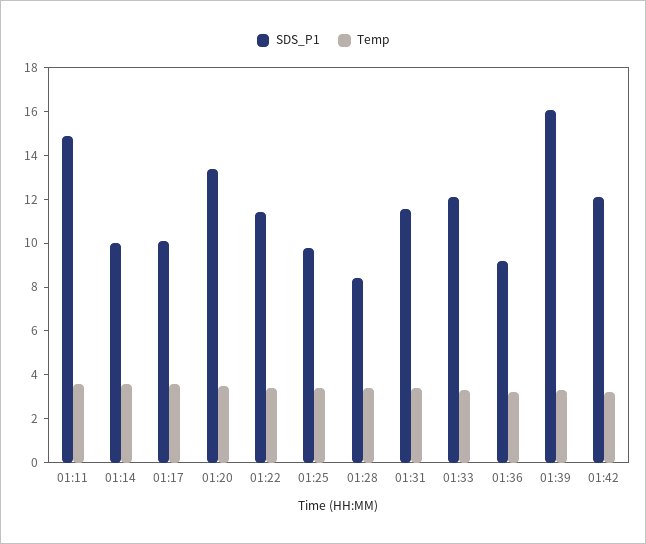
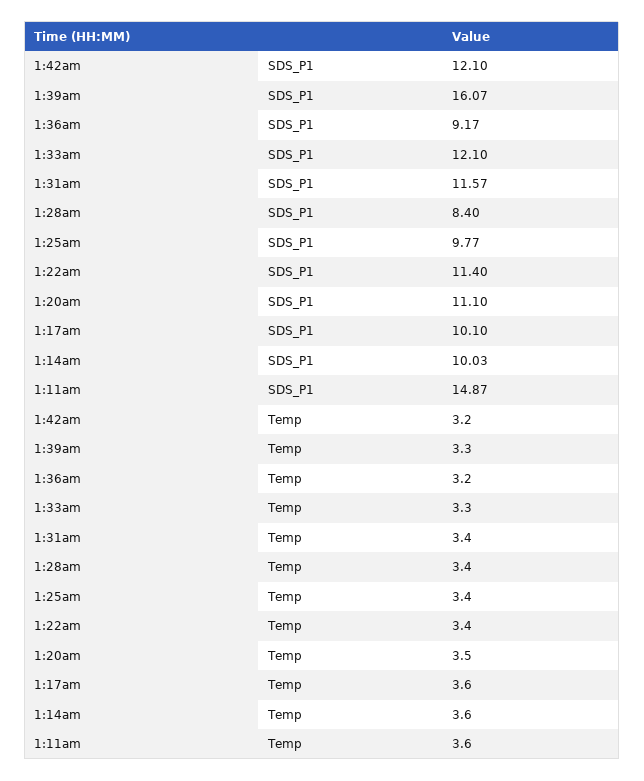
  {
    "SDS_P1": {
      "01:11": 14.87,
      "01:14": 10.03,
      "01:17": 10.1,
-     "01:20": 13.5,
+     "01:20": 11.1,
      "01:22": 11.4,
      "01:25": 9.77,
      "01:28": 8.4,
      "01:31": 11.57,
      "01:33": 12.1,
      "01:36": 9.17,
      "01:39": 16.07,
      "01:42": 12.1
    },
    "Temp": {
      "01:11": 3.6,
      "01:14": 3.6,
      "01:17": 3.6,
      "01:20": 3.5,
      "01:22": 3.4,
      "01:25": 3.4,
      "01:28": 3.4,
      "01:31": 3.4,
      "01:33": 3.3,
      "01:36": 3.2,
      "01:39": 3.3,
      "01:42": 3.2
    }
  }

